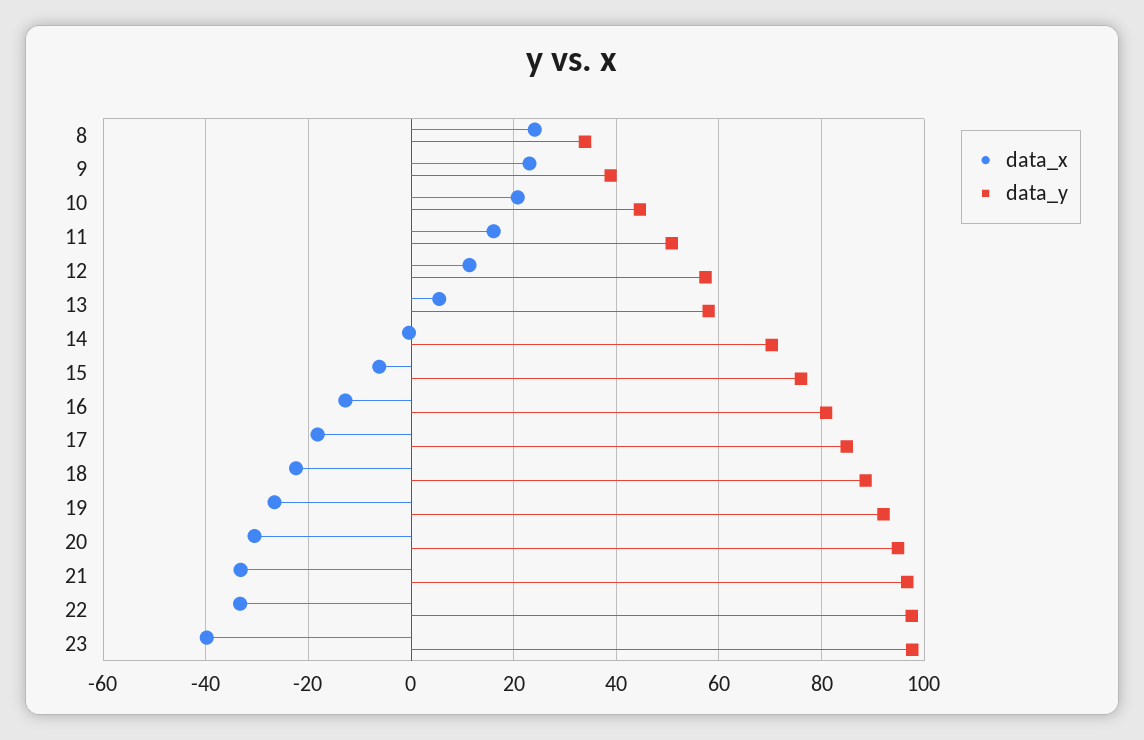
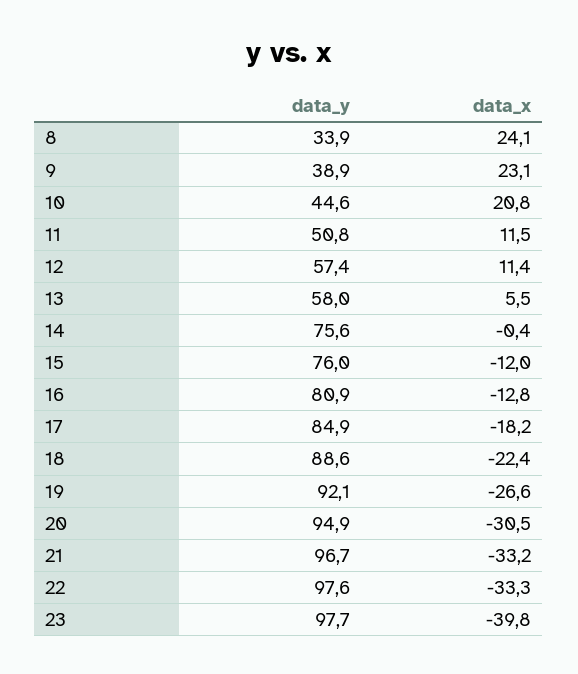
  {
    "data_x": {
      "8": 24.1,
      "9": 23.1,
      "10": 20.8,
-     "11": 16,
+     "11": 11.5,
      "12": 11.4,
      "13": 5.5,
      "14": -0.4,
-     "15": -6,
+     "15": -12,
      "16": -12.8,
      "17": -18.2,
      "18": -22.4,
      "19": -26.6,
      "20": -30.5,
      "21": -33.2,
      "22": -33.3,
      "23": -39.8
    },
    "data_y": {
      "8": 33.9,
      "9": 38.9,
      "10": 44.6,
      "11": 50.8,
      "12": 57.4,
      "13": 58,
-     "14": 70,
+     "14": 75.6,
      "15": 76,
      "16": 80.9,
      "17": 84.9,
      "18": 88.6,
      "19": 92.1,
      "20": 94.9,
      "21": 96.7,
      "22": 97.6,
      "23": 97.7
    }
  }

